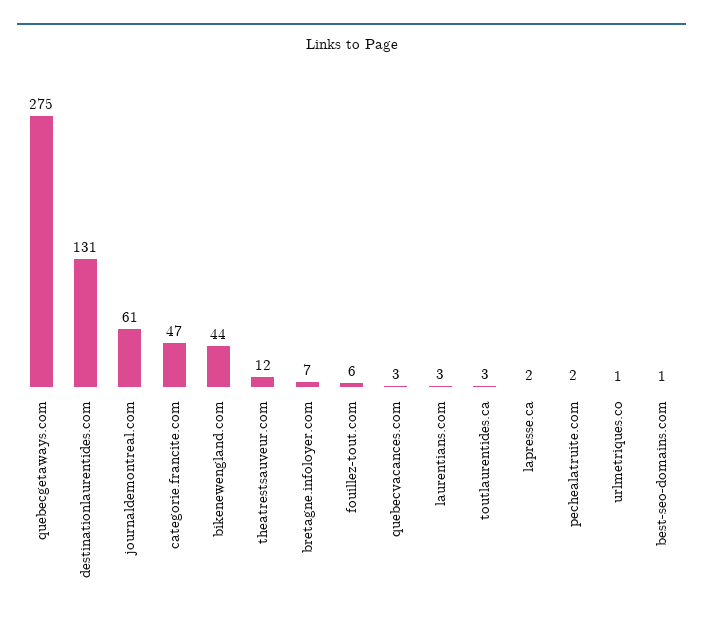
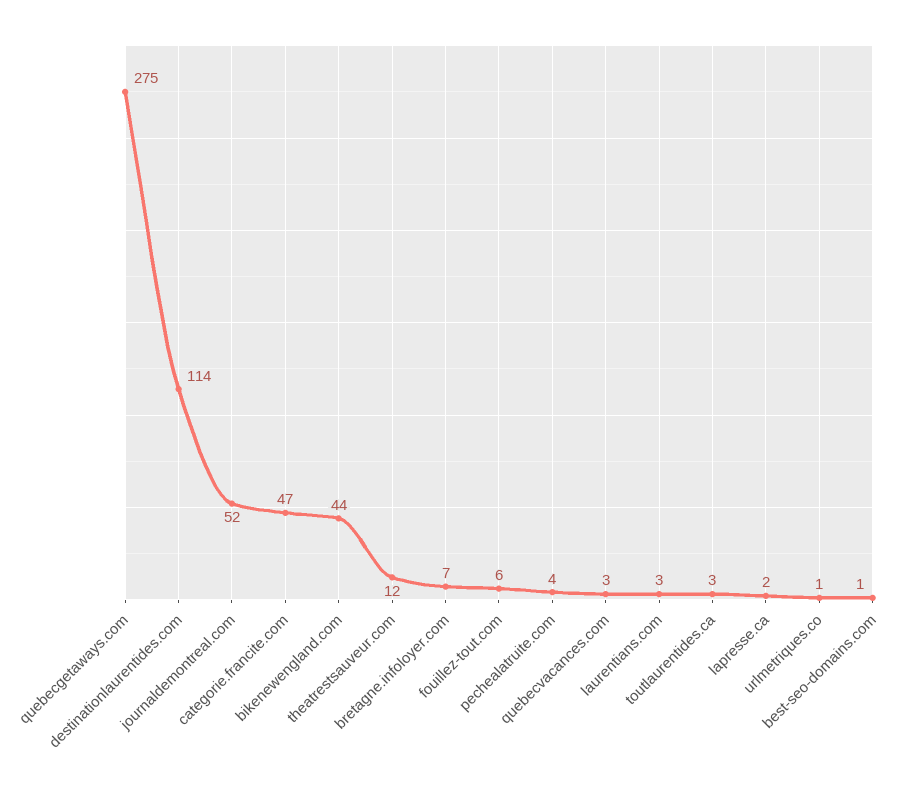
  {
    "quebecgetaways.com": 275,
-   "destinationlaurentides.com": 131,
+   "destinationlaurentides.com": 114,
-   "journaldemontreal.com": 61,
+   "journaldemontreal.com": 52,
    "categorie.francite.com": 47,
    "bikenewengland.com": 44,
    "theatrestsauveur.com": 12,
    "bretagne.infoloyer.com": 7,
    "fouillez-tout.com": 6,
    "quebecvacances.com": 3,
    "laurentians.com": 3,
    "toutlaurentides.ca": 3,
    "lapresse.ca": 2,
-   "pechealatruite.com": 2,
+   "pechealatruite.com": 4,
    "urlmetriques.co": 1,
    "best-seo-domains.com": 1
  }

